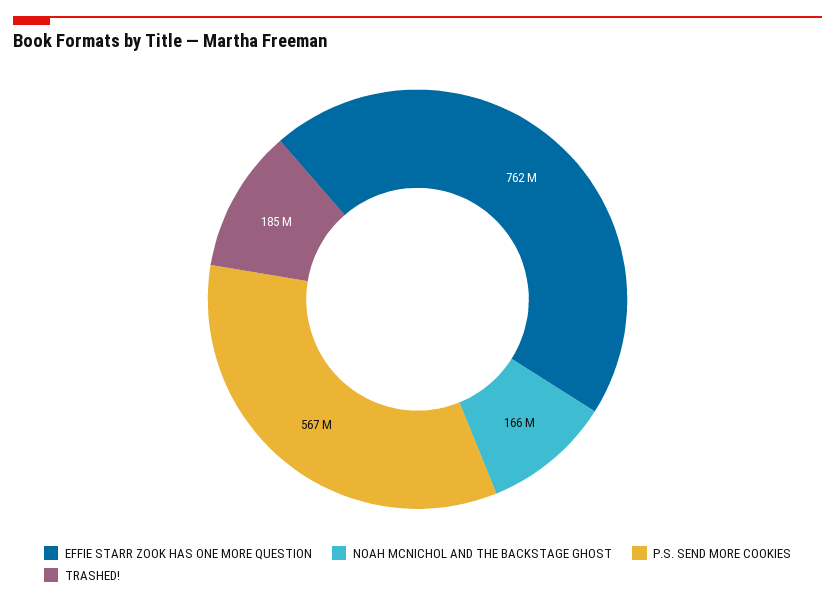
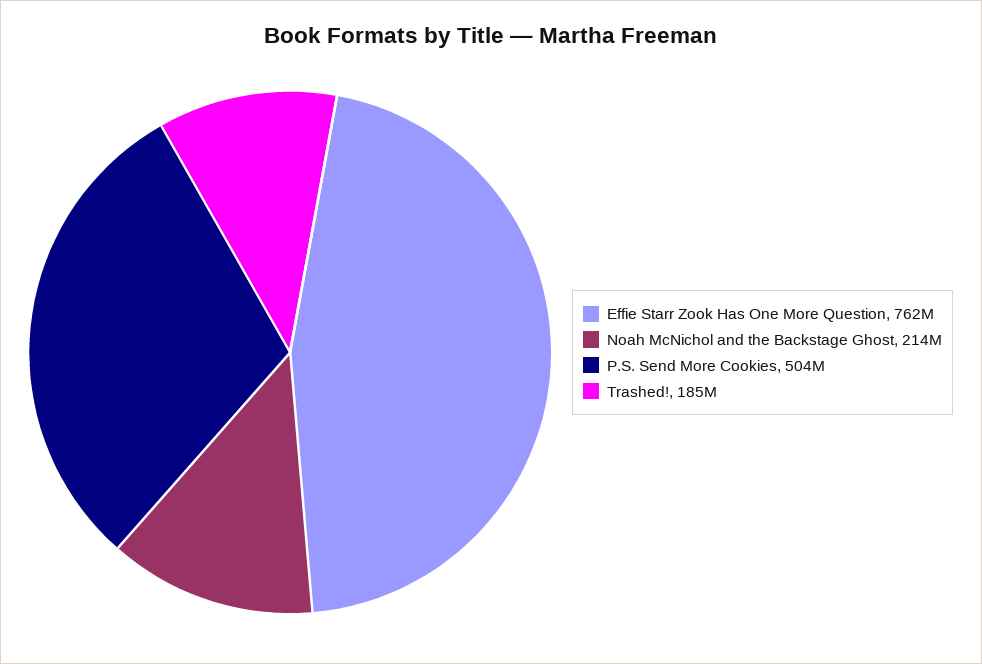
  {
    "EFFIE STARR ZOOK HAS ONE MORE QUESTION": 762000000,
-   "NOAH MCNICHOL AND THE BACKSTAGE GHOST": 166000000,
+   "NOAH MCNICHOL AND THE BACKSTAGE GHOST": 214000000,
-   "P.S. SEND MORE COOKIES": 567000000,
+   "P.S. SEND MORE COOKIES": 504000000,
    "TRASHED!": 185000000
  }

